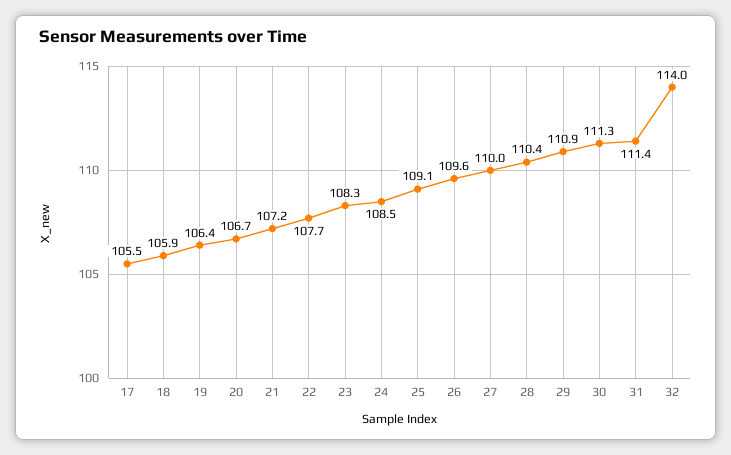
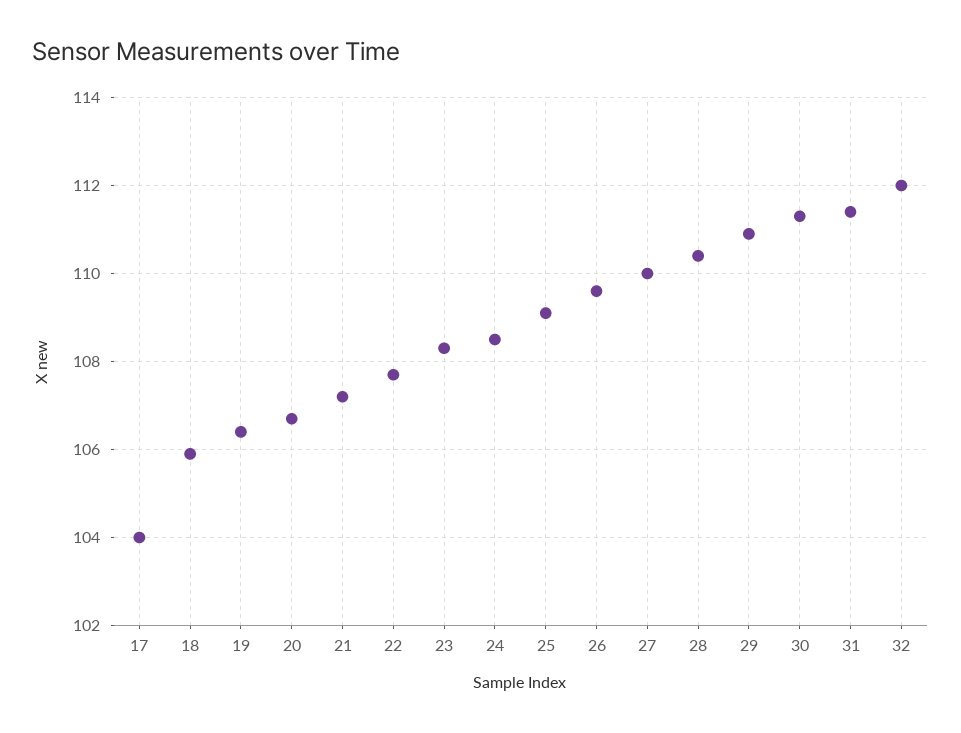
  {
-   "17": 105.5,
+   "17": 104,
    "18": 105.9,
    "19": 106.4,
    "20": 106.7,
    "21": 107.2,
    "22": 107.7,
    "23": 108.3,
    "24": 108.5,
    "25": 109.1,
    "26": 109.6,
    "27": 110,
    "28": 110.4,
    "29": 110.9,
    "30": 111.3,
    "31": 111.4,
-   "32": 114
+   "32": 112
  }

